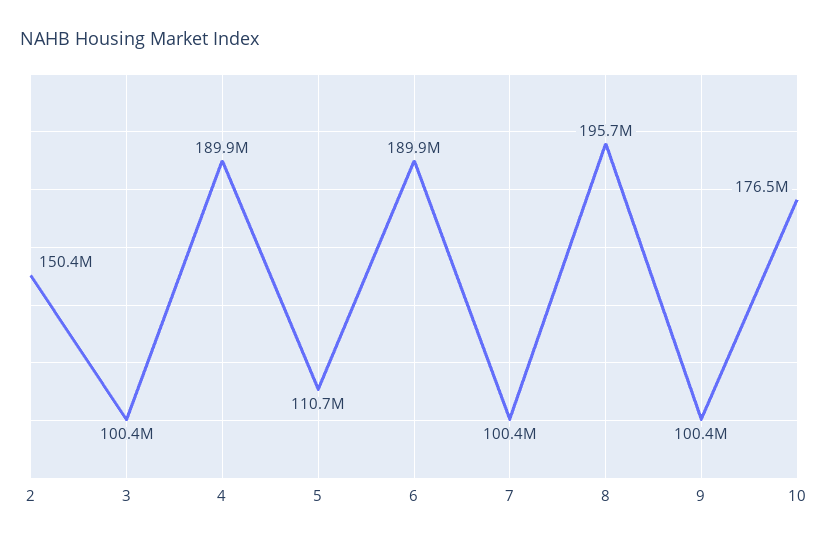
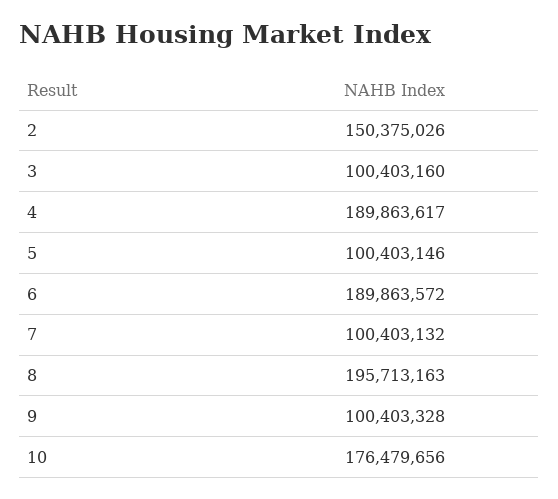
  {
    "2": 150375026,
    "3": 100403160,
    "4": 189863617,
-   "5": 110700000,
+   "5": 100403146,
    "6": 189863572,
    "7": 100403132,
    "8": 195713163,
    "9": 100403328,
    "10": 176479656
  }

